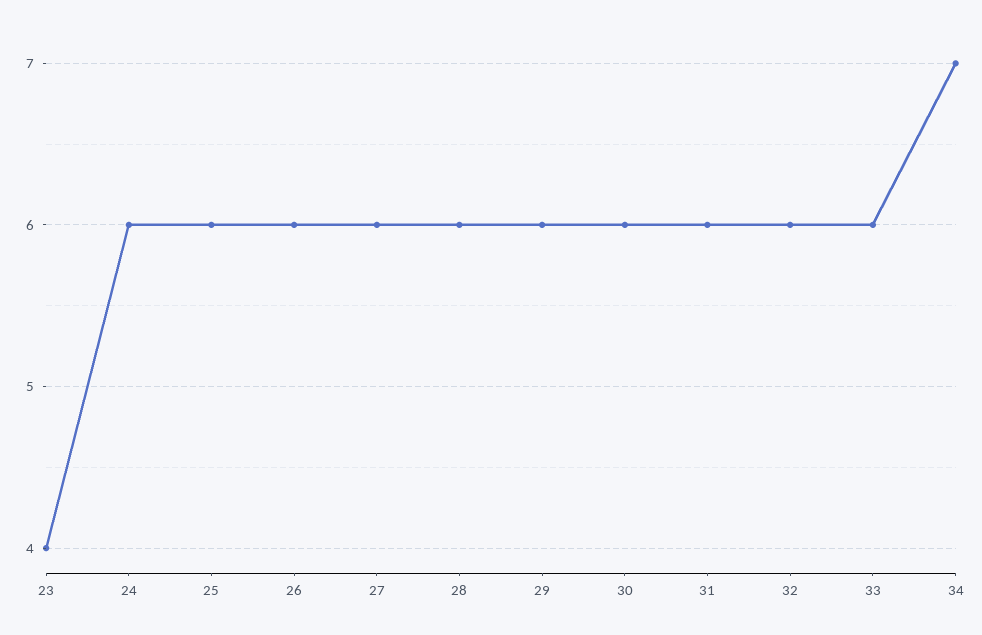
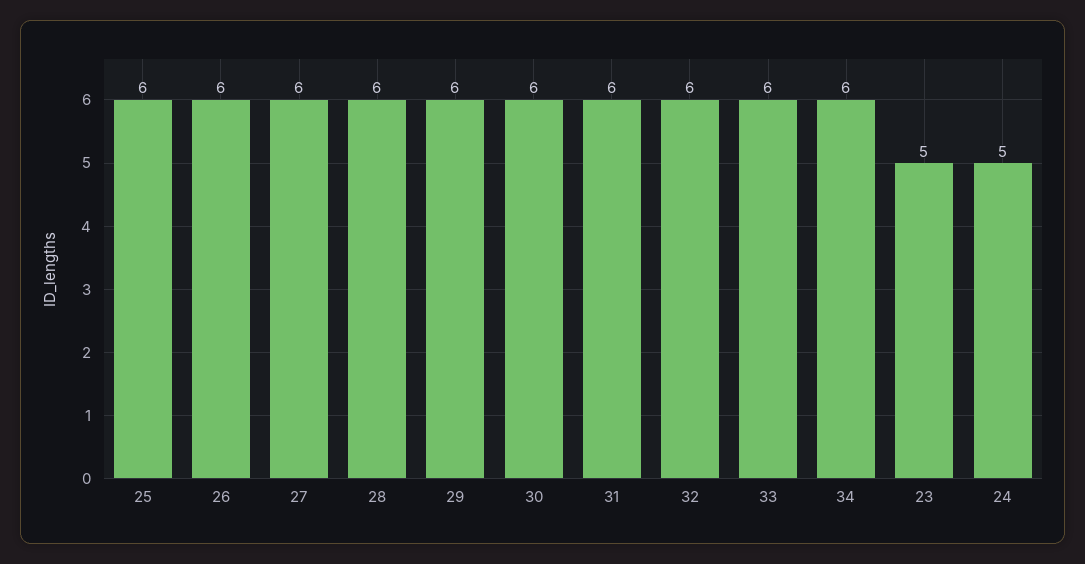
  {
-   "23": 4,
+   "23": 5,
-   "24": 6,
+   "24": 5,
    "25": 6,
    "26": 6,
    "27": 6,
    "28": 6,
    "29": 6,
    "30": 6,
    "31": 6,
    "32": 6,
    "33": 6,
-   "34": 7
+   "34": 6
  }

